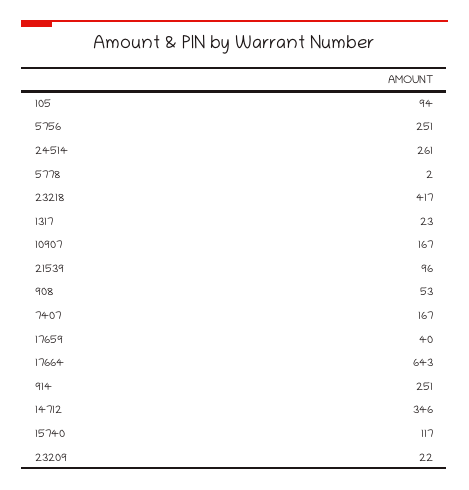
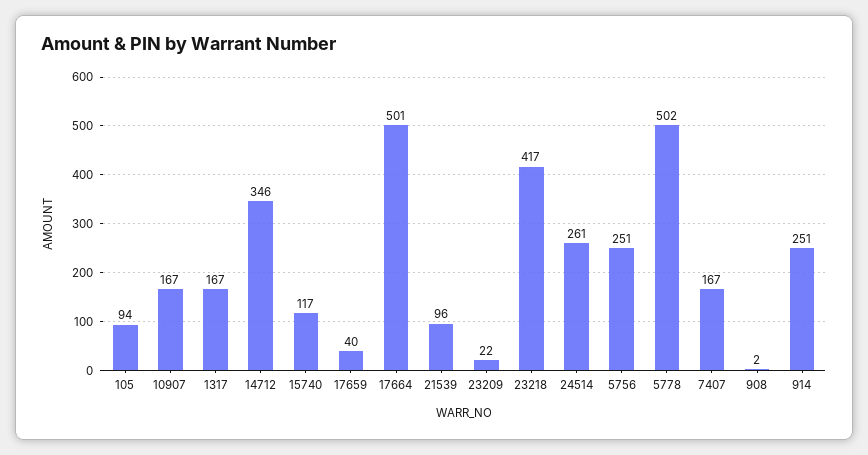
  {
    "105": 94,
    "5756": 251,
    "24514": 261,
-   "5778": 2,
+   "5778": 502,
    "23218": 417,
-   "1317": 23,
+   "1317": 167,
    "10907": 167,
    "21539": 96,
-   "908": 53,
+   "908": 2,
    "7407": 167,
    "17659": 40,
-   "17664": 643,
+   "17664": 501,
    "914": 251,
    "14712": 346,
    "15740": 117,
    "23209": 22
  }

